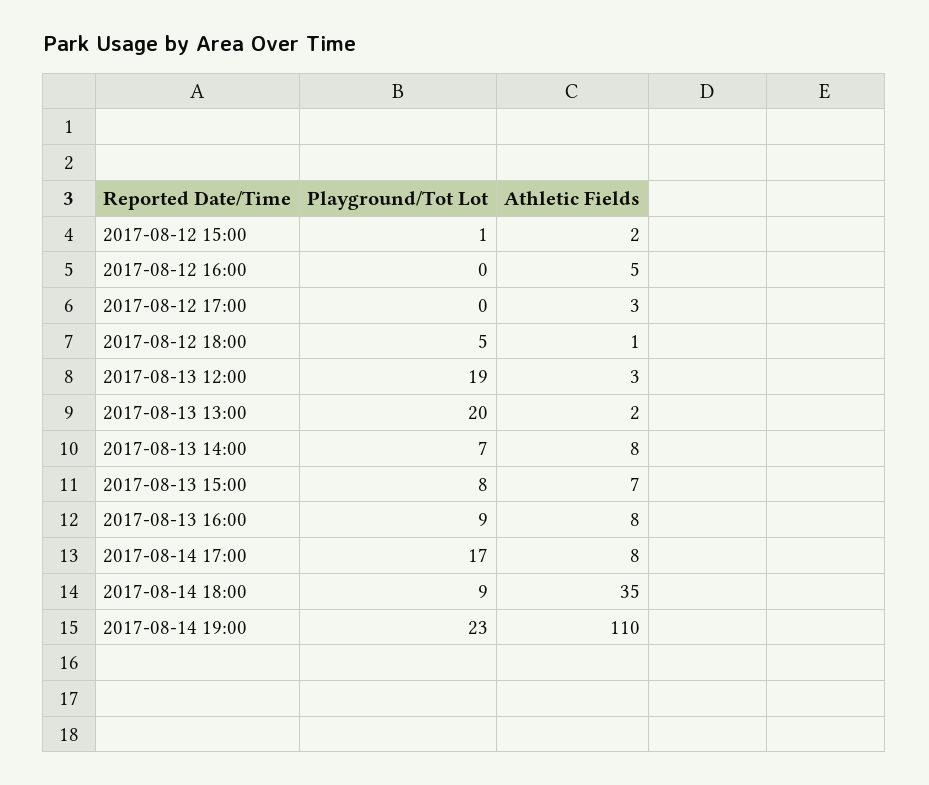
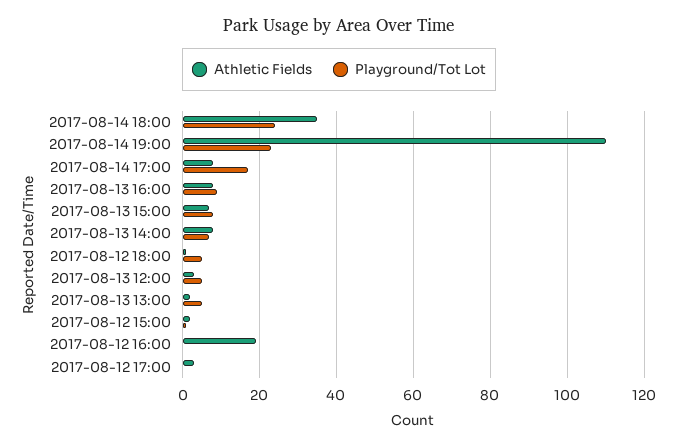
  {
    "Playground/Tot Lot": {
      "2017-08-12 15:00": 1,
      "2017-08-12 16:00": 0,
      "2017-08-12 17:00": 0,
      "2017-08-12 18:00": 5,
-     "2017-08-13 12:00": 19,
+     "2017-08-13 12:00": 5,
-     "2017-08-13 13:00": 20,
+     "2017-08-13 13:00": 5,
      "2017-08-13 14:00": 7,
      "2017-08-13 15:00": 8,
      "2017-08-13 16:00": 9,
      "2017-08-14 17:00": 17,
-     "2017-08-14 18:00": 9,
+     "2017-08-14 18:00": 25,
      "2017-08-14 19:00": 23
    },
    "Athletic Fields": {
      "2017-08-12 15:00": 2,
-     "2017-08-12 16:00": 5,
+     "2017-08-12 16:00": 20,
      "2017-08-12 17:00": 3,
      "2017-08-12 18:00": 1,
      "2017-08-13 12:00": 3,
      "2017-08-13 13:00": 2,
      "2017-08-13 14:00": 8,
      "2017-08-13 15:00": 7,
      "2017-08-13 16:00": 8,
      "2017-08-14 17:00": 8,
      "2017-08-14 18:00": 35,
      "2017-08-14 19:00": 110
    }
  }

